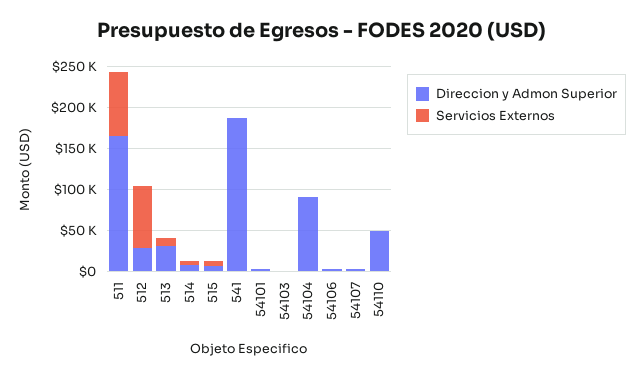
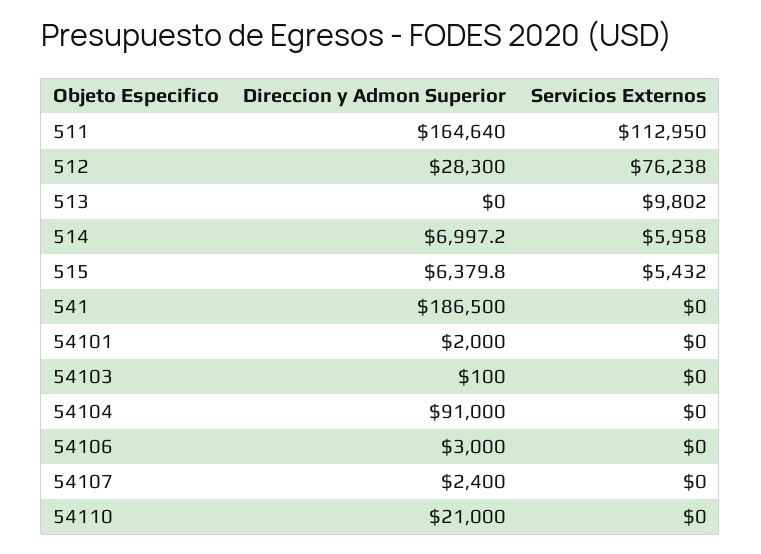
  {
    "Direccion y Admon Superior": {
      "511": 164640,
      "512": 28300,
-     "513": 30000,
+     "513": 0,
      "514": 6997.2,
      "515": 6379.8,
      "541": 186500,
      "54101": 2000,
      "54103": 100,
      "54104": 91000,
      "54106": 3000,
      "54107": 2400,
-     "54110": 50000
+     "54110": 21000
    },
    "Servicios Externos": {
-     "511": 80000,
+     "511": 112950,
      "512": 76238,
      "513": 9802,
      "514": 5958,
      "515": 5432,
      "541": 0,
      "54101": 0,
      "54103": 0,
      "54104": 0,
      "54106": 0,
      "54107": 0,
      "54110": 0
    }
  }

